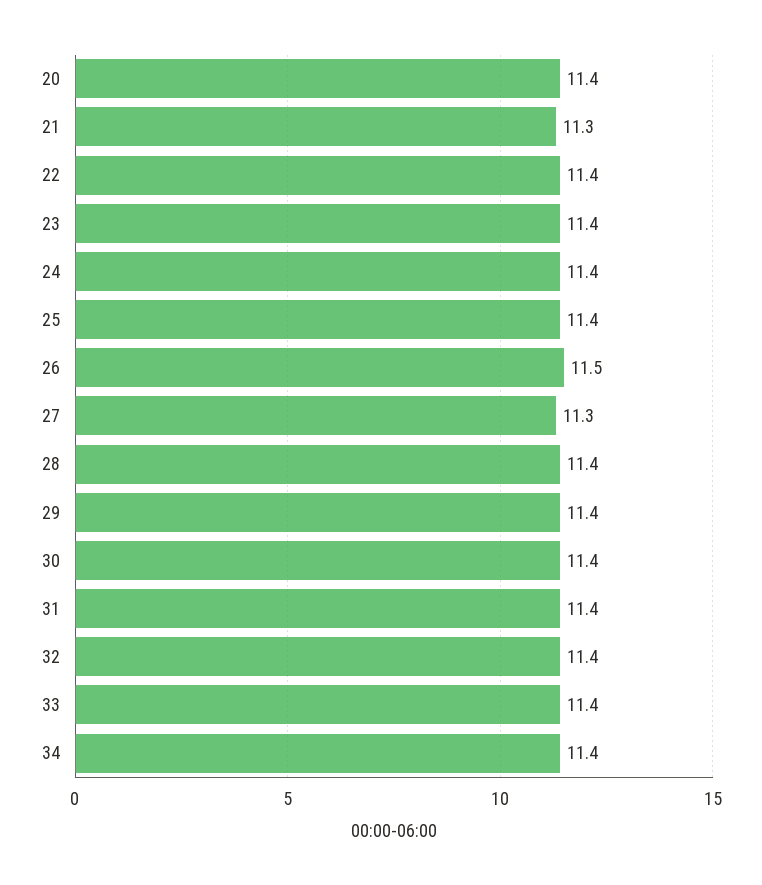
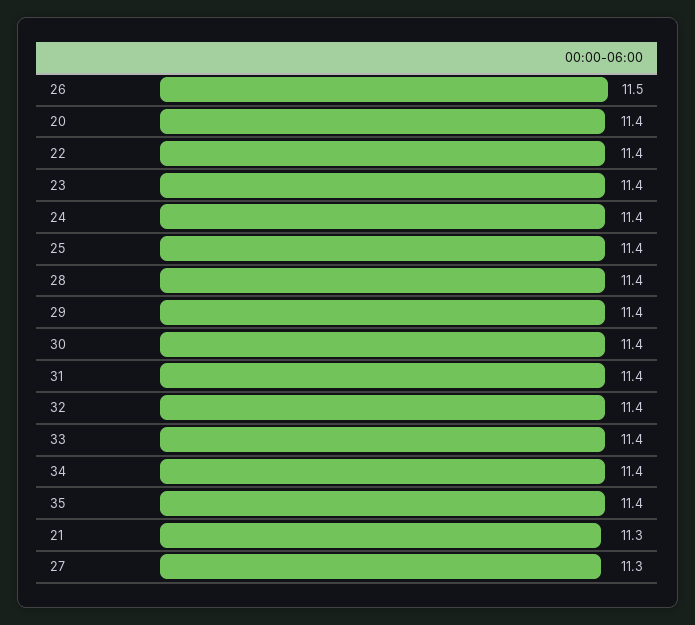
  {
    "20": 11.4,
    "21": 11.3,
    "22": 11.4,
    "23": 11.4,
    "24": 11.4,
    "25": 11.4,
    "26": 11.5,
    "27": 11.3,
    "28": 11.4,
    "29": 11.4,
    "30": 11.4,
    "31": 11.4,
    "32": 11.4,
    "33": 11.4,
-   "34": 11.4
+   "34": 11.4,
+   "35": 11.4
  }

